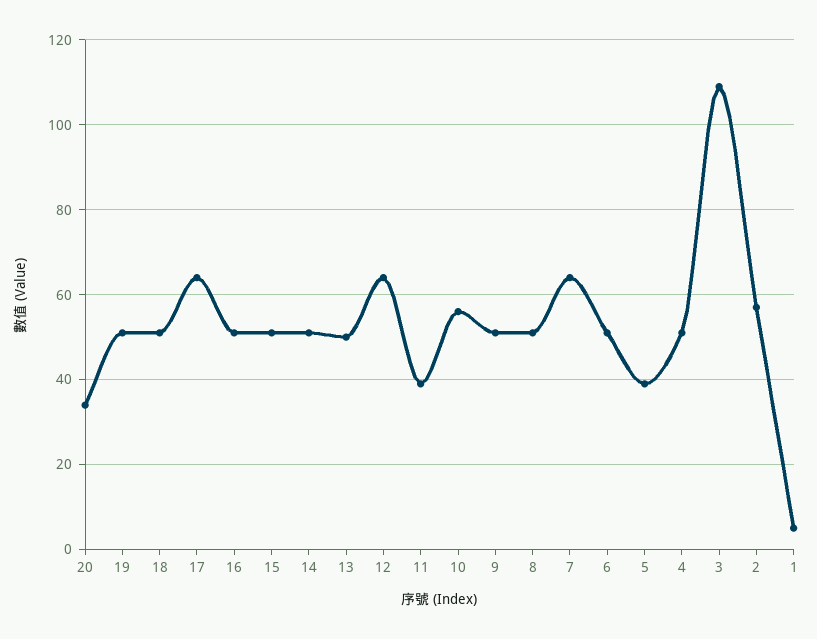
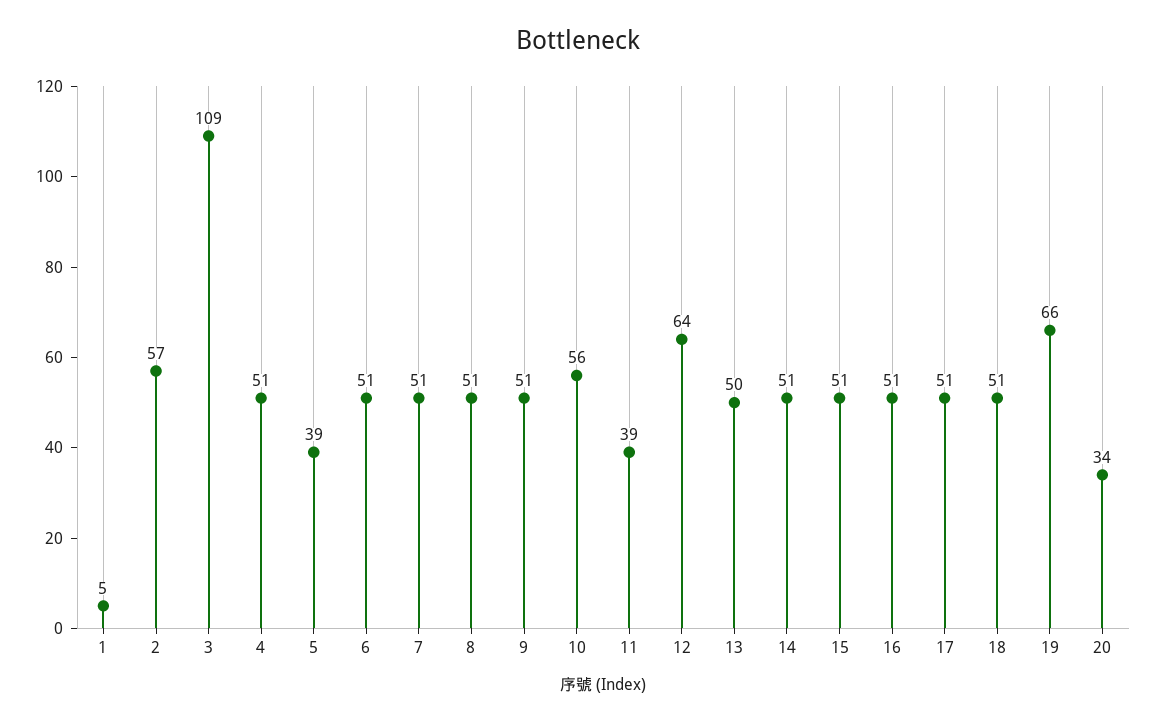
  {
    "20": 34,
-   "19": 50,
+   "19": 66,
    "18": 51,
-   "17": 65,
+   "17": 51,
    "16": 51,
    "15": 51,
    "14": 51,
    "13": 50,
    "12": 64,
    "11": 39,
    "10": 56,
    "9": 51,
    "8": 51,
-   "7": 65,
+   "7": 51,
    "6": 51,
    "5": 39,
    "4": 51,
    "3": 109,
    "2": 57,
    "1": 5
  }

